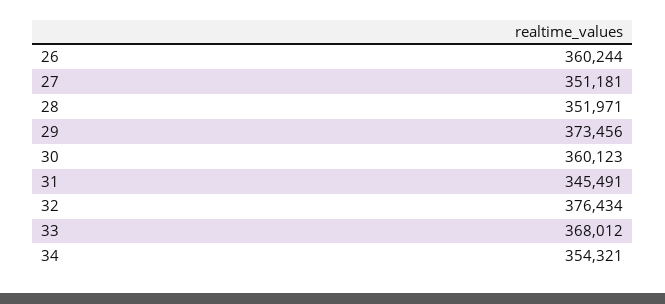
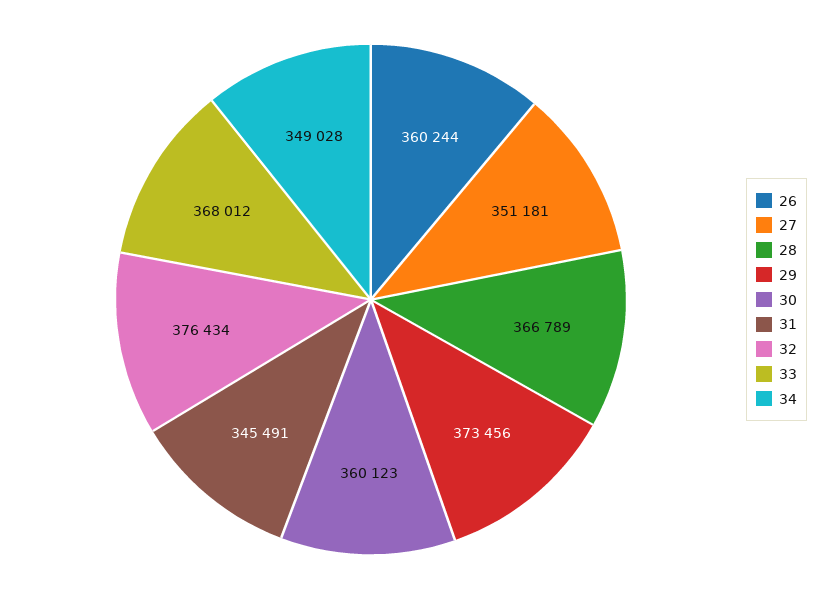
  {
    "26": 360244,
    "27": 351181,
-   "28": 351971,
+   "28": 366789,
    "29": 373456,
    "30": 360123,
    "31": 345491,
    "32": 376434,
    "33": 368012,
-   "34": 354321
+   "34": 349028
  }

